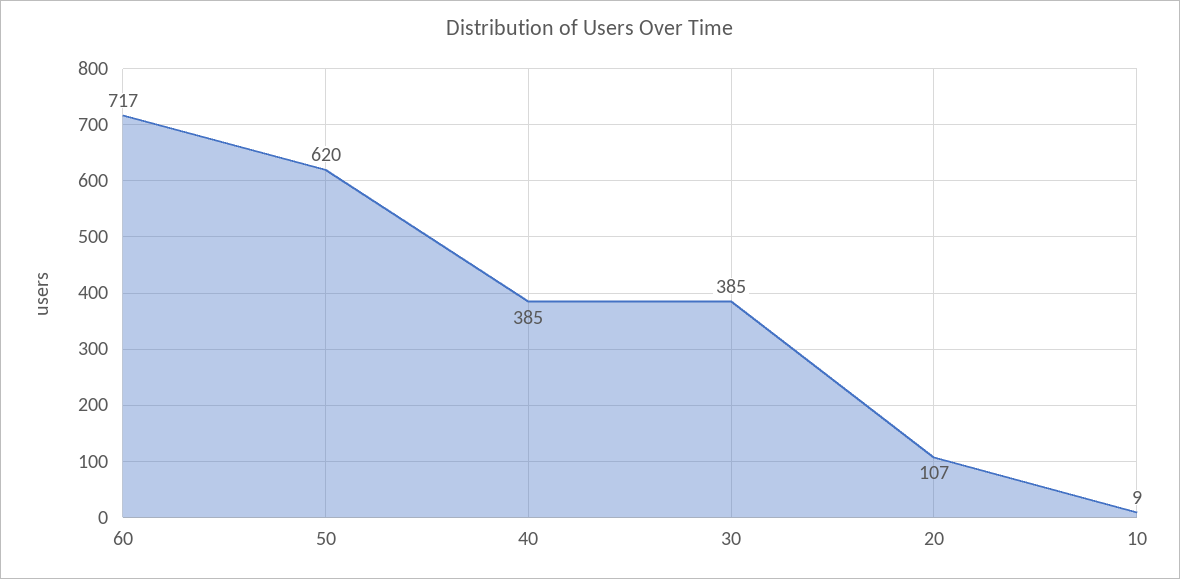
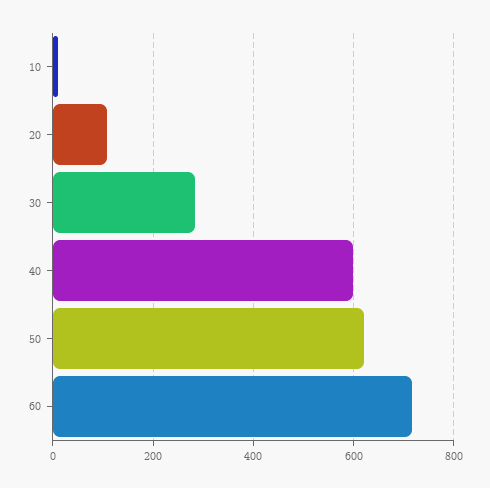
  {
    "60": 717,
    "50": 620,
-   "40": 385,
+   "40": 600,
-   "30": 385,
+   "30": 280,
    "20": 107,
    "10": 9
  }

